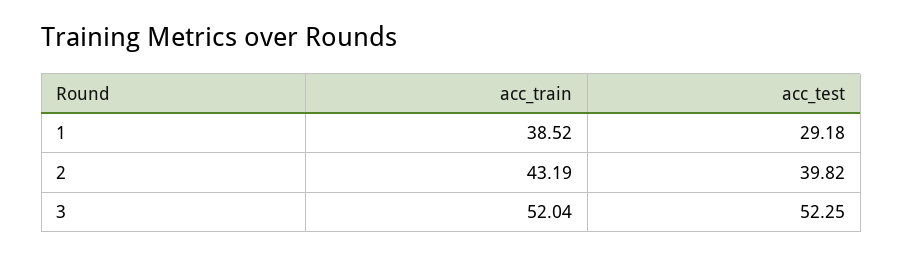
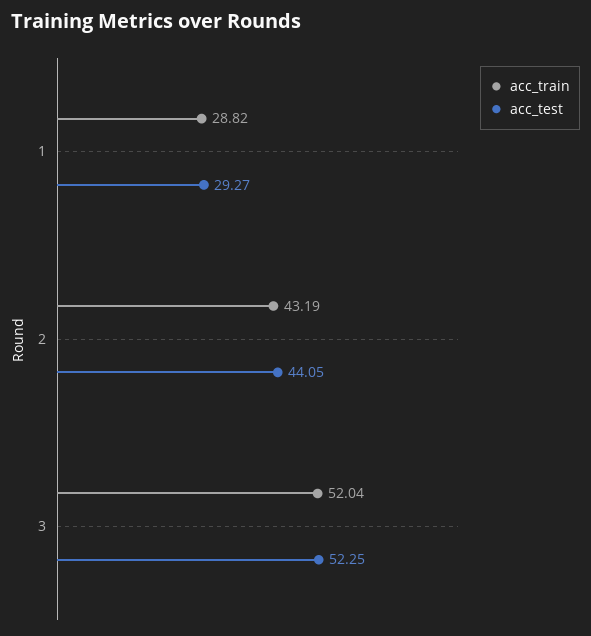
  {
    "acc_train": {
-     "1": 38.52,
+     "1": 28.82,
      "2": 43.19,
      "3": 52.04
    },
    "acc_test": {
-     "1": 29.18,
+     "1": 29.27,
-     "2": 39.82,
+     "2": 44.05,
      "3": 52.25
    }
  }

